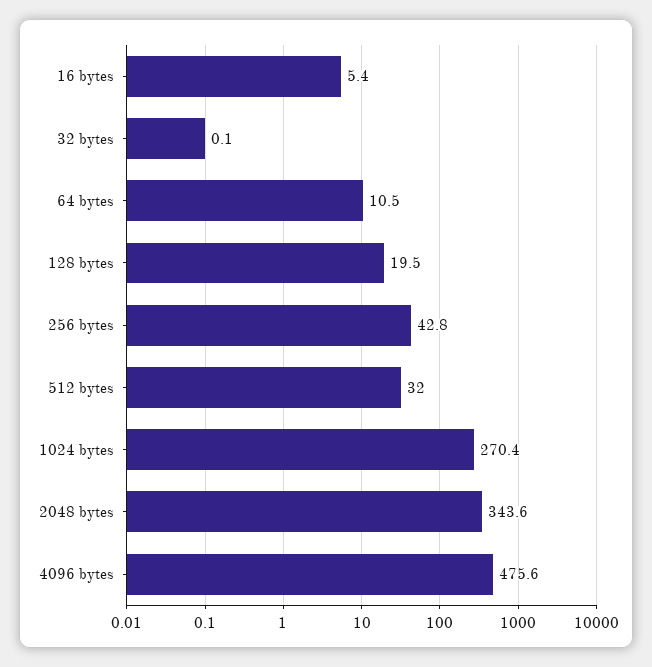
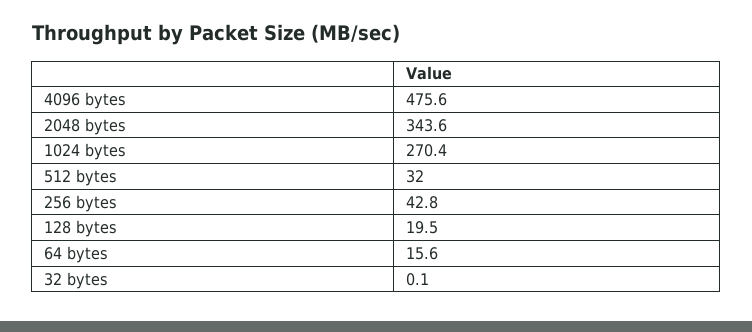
  {
-   "16 bytes": 5.4,
    "32 bytes": 0.1,
-   "64 bytes": 10.5,
+   "64 bytes": 15.6,
    "128 bytes": 19.5,
    "256 bytes": 42.8,
    "512 bytes": 32,
    "1024 bytes": 270.4,
    "2048 bytes": 343.6,
    "4096 bytes": 475.6
  }

